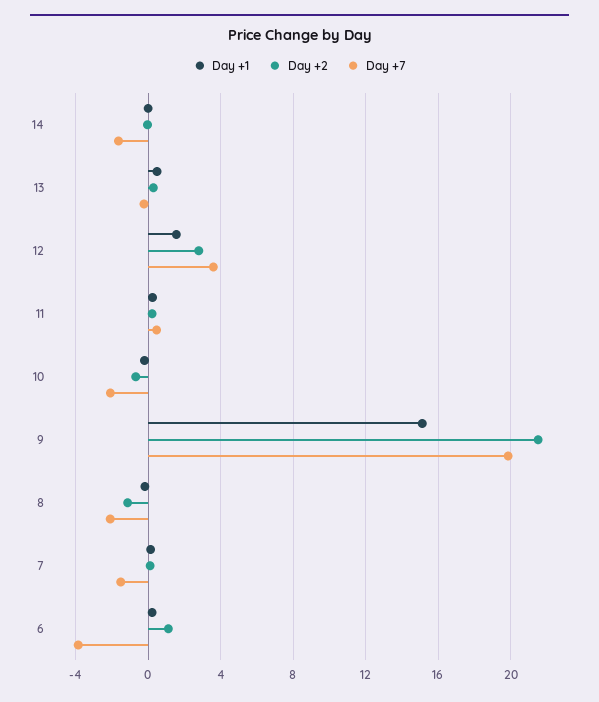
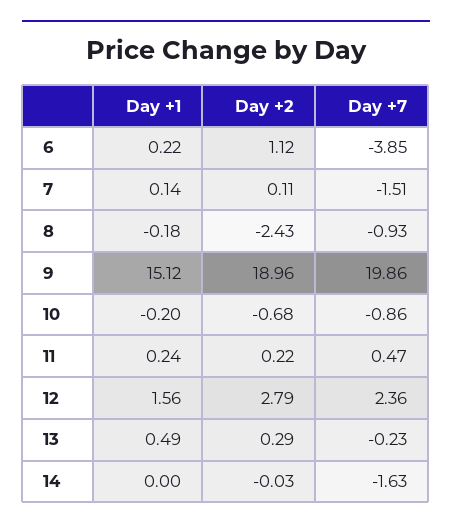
  {
    "Day +1": {
      "14": 0,
      "13": 0.49,
      "12": 1.56,
      "11": 0.24,
      "10": -0.2,
      "9": 15.12,
      "8": -0.18,
      "7": 0.14,
      "6": 0.22
    },
    "Day +2": {
      "14": -0.03,
      "13": 0.29,
      "12": 2.79,
      "11": 0.22,
      "10": -0.68,
-     "9": 21.5,
+     "9": 18.96,
-     "8": -1,
+     "8": -2.43,
      "7": 0.11,
      "6": 1.12
    },
    "Day +7": {
      "14": -1.63,
      "13": -0.23,
-     "12": 3.5,
+     "12": 2.36,
      "11": 0.47,
-     "10": -2,
+     "10": -0.86,
      "9": 19.86,
-     "8": -2,
+     "8": -0.93,
      "7": -1.51,
      "6": -3.85
    }
  }

